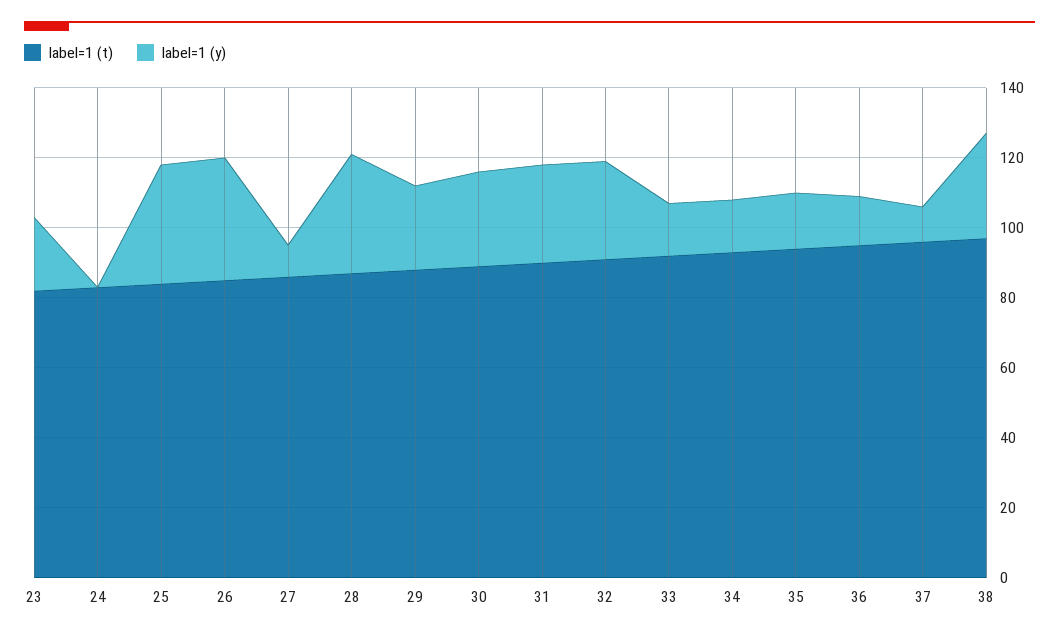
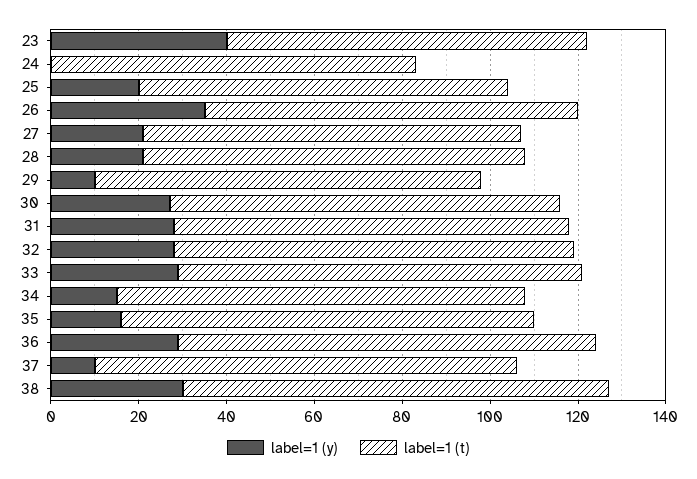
  {
    "label=1 (t)": {
      "23": 80,
      "24": 85,
      "25": 85,
      "26": 85,
      "27": 85,
      "28": 85,
      "29": 90,
      "30": 90,
      "31": 90,
      "32": 90,
      "33": 90,
      "34": 95,
      "35": 95,
      "36": 95,
      "37": 95,
      "38": 95
    },
    "label=1 (y)": {
-     "23": 20,
+     "23": 40,
      "24": 0,
-     "25": 35,
+     "25": 20,
      "26": 35,
-     "27": 10,
+     "27": 20,
-     "28": 35,
+     "28": 20,
-     "29": 25,
+     "29": 10,
      "30": 25,
      "31": 30,
      "32": 30,
-     "33": 15,
+     "33": 30,
      "34": 15,
      "35": 15,
-     "36": 15,
+     "36": 30,
      "37": 10,
      "38": 30
    }
  }

